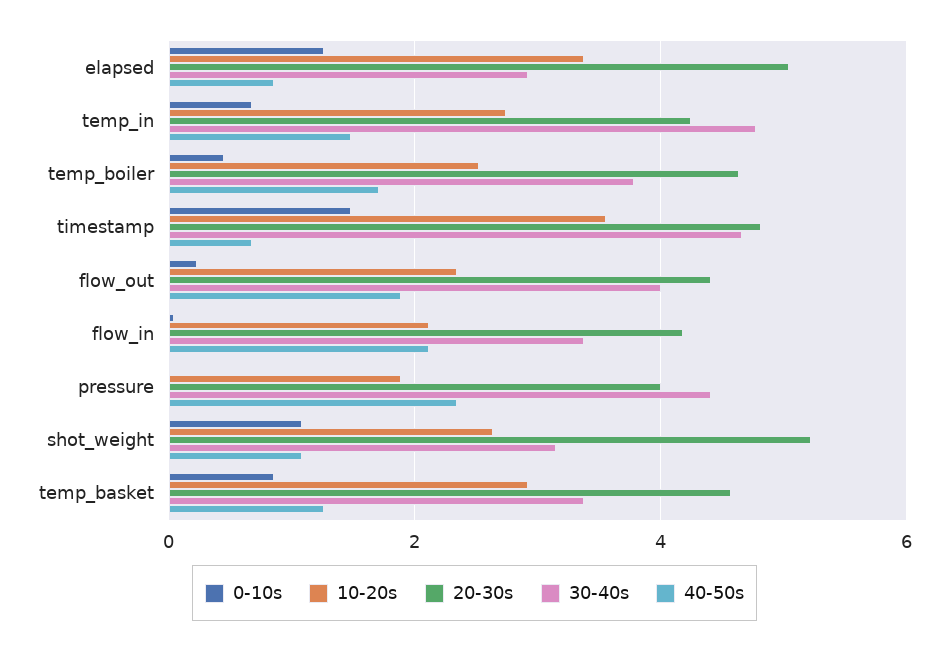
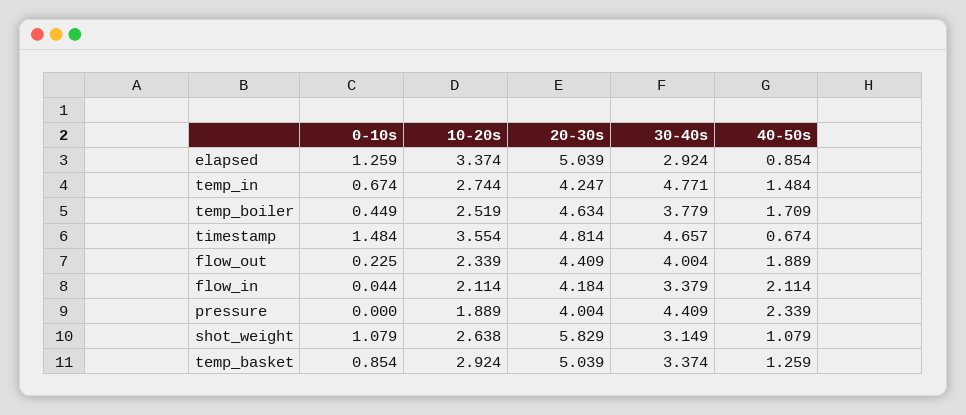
  {
    "0-10s": {
      "elapsed": 1.259,
      "temp_in": 0.674,
      "temp_boiler": 0.449,
      "timestamp": 1.484,
      "flow_out": 0.225,
      "flow_in": 0.044,
      "pressure": 0,
      "shot_weight": 1.079,
      "temp_basket": 0.854
    },
    "10-20s": {
      "elapsed": 3.374,
      "temp_in": 2.744,
      "temp_boiler": 2.519,
      "timestamp": 3.554,
      "flow_out": 2.339,
      "flow_in": 2.114,
      "pressure": 1.889,
      "shot_weight": 2.638,
      "temp_basket": 2.924
    },
    "20-30s": {
      "elapsed": 5.039,
      "temp_in": 4.247,
      "temp_boiler": 4.634,
      "timestamp": 4.814,
      "flow_out": 4.409,
      "flow_in": 4.184,
      "pressure": 4.004,
-     "shot_weight": 5.2,
+     "shot_weight": 5.829,
-     "temp_basket": 4.6
+     "temp_basket": 5.039
    },
    "30-40s": {
      "elapsed": 2.924,
      "temp_in": 4.771,
      "temp_boiler": 3.779,
      "timestamp": 4.657,
      "flow_out": 4.004,
      "flow_in": 3.379,
      "pressure": 4.409,
      "shot_weight": 3.149,
      "temp_basket": 3.374
    },
    "40-50s": {
      "elapsed": 0.854,
      "temp_in": 1.484,
      "temp_boiler": 1.709,
      "timestamp": 0.674,
      "flow_out": 1.889,
      "flow_in": 2.114,
      "pressure": 2.339,
      "shot_weight": 1.079,
      "temp_basket": 1.259
    }
  }

